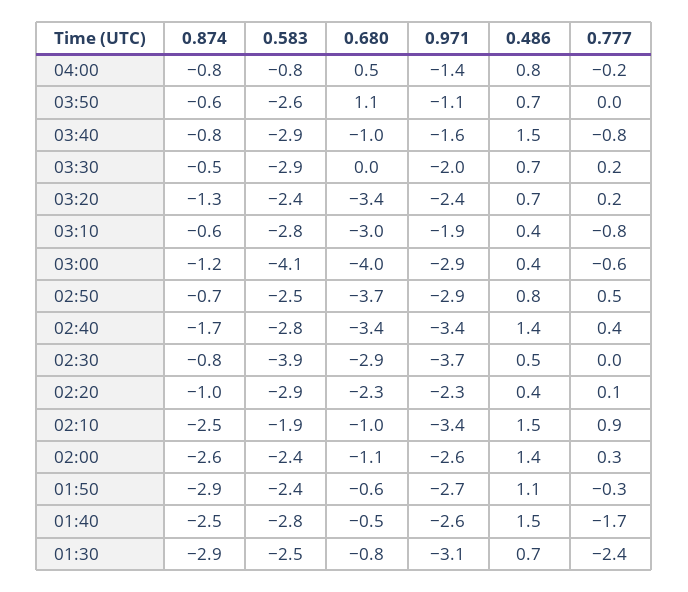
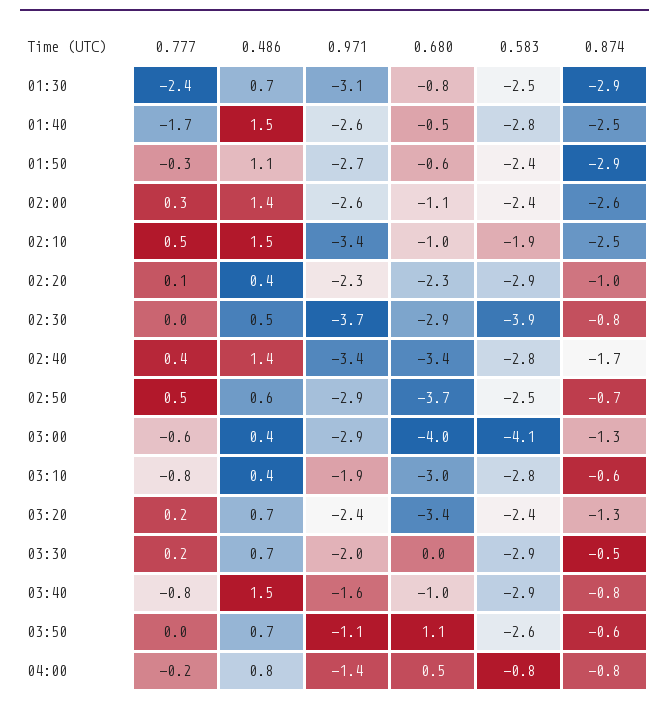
  {
    "0.874": {
      "04:00": -0.8,
      "03:50": -0.6,
      "03:40": -0.8,
      "03:30": -0.5,
      "03:20": -1.3,
      "03:10": -0.6,
-     "03:00": -1.2,
+     "03:00": -1.3,
      "02:50": -0.7,
      "02:40": -1.7,
      "02:30": -0.8,
      "02:20": -1,
      "02:10": -2.5,
      "02:00": -2.6,
      "01:50": -2.9,
      "01:40": -2.5,
      "01:30": -2.9
    },
    "0.583": {
      "04:00": -0.8,
      "03:50": -2.6,
      "03:40": -2.9,
      "03:30": -2.9,
      "03:20": -2.4,
      "03:10": -2.8,
      "03:00": -4.1,
      "02:50": -2.5,
      "02:40": -2.8,
      "02:30": -3.9,
      "02:20": -2.9,
      "02:10": -1.9,
      "02:00": -2.4,
      "01:50": -2.4,
      "01:40": -2.8,
      "01:30": -2.5
    },
    "0.680": {
      "04:00": 0.5,
      "03:50": 1.1,
      "03:40": -1,
      "03:30": 0,
      "03:20": -3.4,
      "03:10": -3,
      "03:00": -4,
      "02:50": -3.7,
      "02:40": -3.4,
      "02:30": -2.9,
      "02:20": -2.3,
      "02:10": -1,
      "02:00": -1.1,
      "01:50": -0.6,
      "01:40": -0.5,
      "01:30": -0.8
    },
    "0.971": {
      "04:00": -1.4,
      "03:50": -1.1,
      "03:40": -1.6,
      "03:30": -2,
      "03:20": -2.4,
      "03:10": -1.9,
      "03:00": -2.9,
      "02:50": -2.9,
      "02:40": -3.4,
      "02:30": -3.7,
      "02:20": -2.3,
      "02:10": -3.4,
      "02:00": -2.6,
      "01:50": -2.7,
      "01:40": -2.6,
      "01:30": -3.1
    },
    "0.486": {
      "04:00": 0.8,
      "03:50": 0.7,
      "03:40": 1.5,
      "03:30": 0.7,
      "03:20": 0.7,
      "03:10": 0.4,
      "03:00": 0.4,
-     "02:50": 0.8,
+     "02:50": 0.6,
      "02:40": 1.4,
      "02:30": 0.5,
      "02:20": 0.4,
      "02:10": 1.5,
      "02:00": 1.4,
      "01:50": 1.1,
      "01:40": 1.5,
      "01:30": 0.7
    },
    "0.777": {
      "04:00": -0.2,
      "03:50": 0,
      "03:40": -0.8,
      "03:30": 0.2,
      "03:20": 0.2,
      "03:10": -0.8,
      "03:00": -0.6,
      "02:50": 0.5,
      "02:40": 0.4,
      "02:30": 0,
      "02:20": 0.1,
-     "02:10": 0.9,
+     "02:10": 0.5,
      "02:00": 0.3,
      "01:50": -0.3,
      "01:40": -1.7,
      "01:30": -2.4
    }
  }

